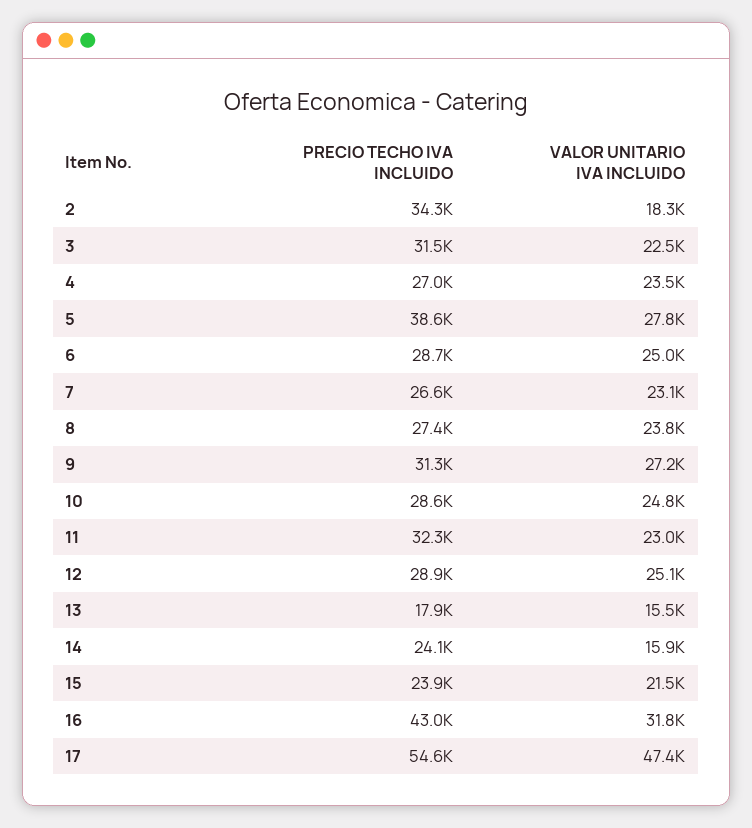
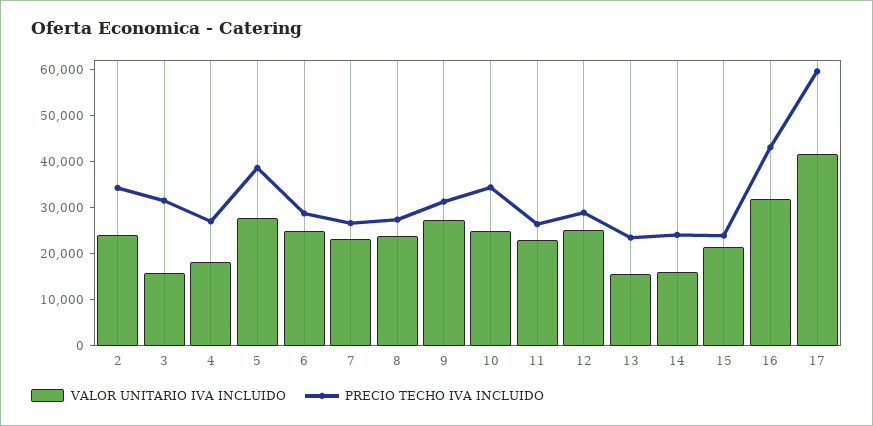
  {
    "PRECIO TECHO IVA INCLUIDO": {
      "2": 34300,
      "3": 31500,
      "4": 27000,
      "5": 38600,
      "6": 28700,
      "7": 26600,
      "8": 27400,
      "9": 31300,
-     "10": 28600,
+     "10": 34000,
-     "11": 32300,
+     "11": 26000,
      "12": 28900,
-     "13": 17900,
+     "13": 24000,
      "14": 24100,
      "15": 23900,
      "16": 43000,
-     "17": 54600
+     "17": 60000
    },
    "VALOR UNITARIO IVA INCLUIDO": {
-     "2": 18300,
+     "2": 24000,
-     "3": 22500,
+     "3": 16000,
-     "4": 23500,
+     "4": 18000,
      "5": 27800,
      "6": 25000,
      "7": 23100,
      "8": 23800,
      "9": 27200,
      "10": 24800,
      "11": 23000,
      "12": 25100,
      "13": 15500,
      "14": 15900,
      "15": 21500,
      "16": 31800,
-     "17": 47400
+     "17": 42000
    }
  }

